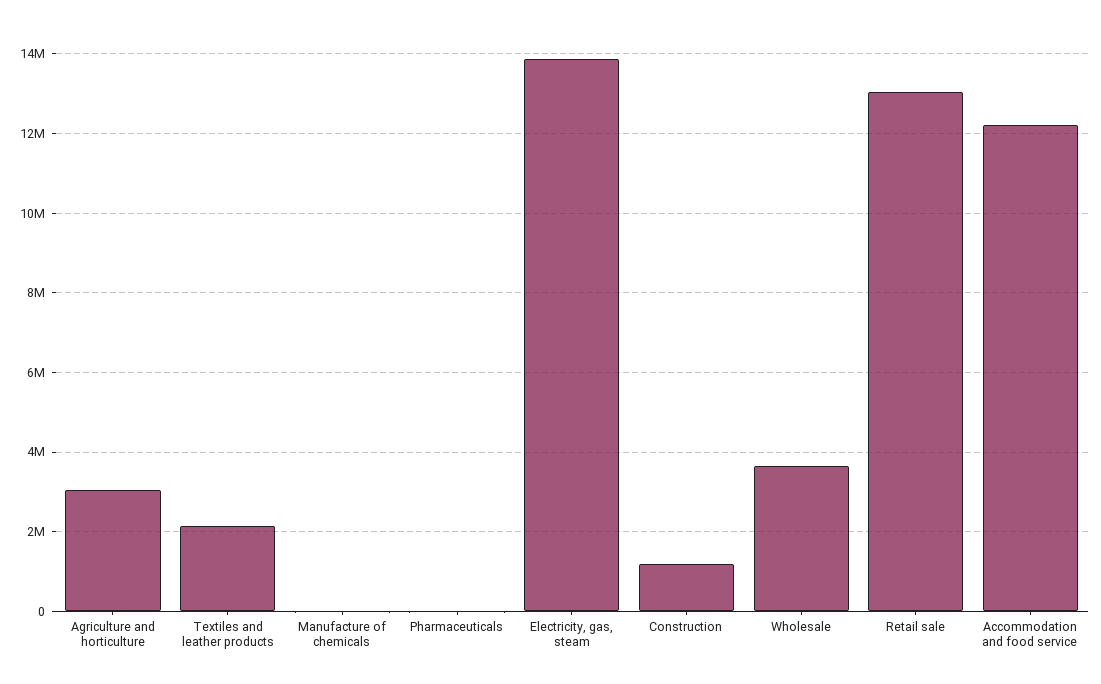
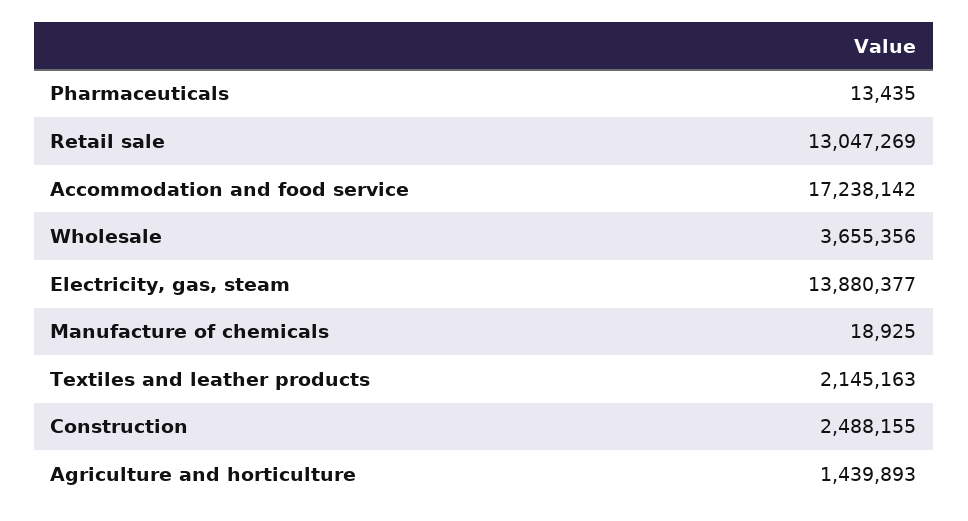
  {
-   "Agriculture and horticulture": 3000000,
+   "Agriculture and horticulture": 1439893,
    "Textiles and leather products": 2145163,
    "Manufacture of chemicals": 18925,
    "Pharmaceuticals": 13435,
    "Electricity, gas, steam": 13880377,
-   "Construction": 1200000,
+   "Construction": 2488155,
    "Wholesale": 3655356,
    "Retail sale": 13047269,
-   "Accommodation and food service": 12200000
+   "Accommodation and food service": 17238142
  }

